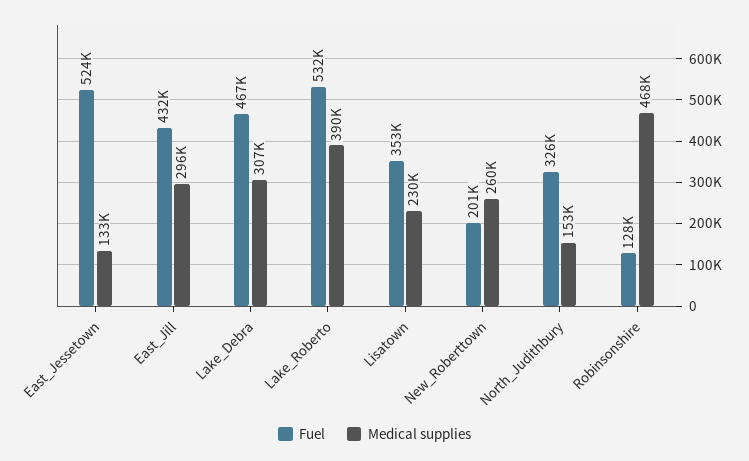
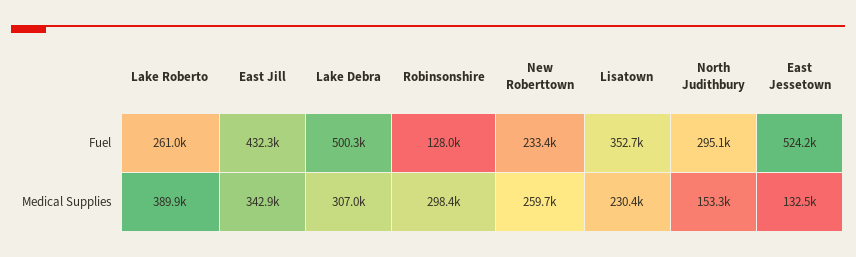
  {
    "Fuel": {
      "East_Jessetown": 524200,
      "East_Jill": 432300,
-     "Lake_Debra": 467000,
+     "Lake_Debra": 500300,
-     "Lake_Roberto": 532000,
+     "Lake_Roberto": 261000,
      "Lisatown": 352700,
-     "New_Roberttown": 201000,
+     "New_Roberttown": 233400,
-     "North_Judithbury": 326000,
+     "North_Judithbury": 295100,
      "Robinsonshire": 128000
    },
    "Medical supplies": {
      "East_Jessetown": 132500,
-     "East_Jill": 296000,
+     "East_Jill": 342900,
      "Lake_Debra": 307000,
      "Lake_Roberto": 389900,
      "Lisatown": 230400,
      "New_Roberttown": 259700,
      "North_Judithbury": 153300,
-     "Robinsonshire": 468000
+     "Robinsonshire": 298400
    }
  }

